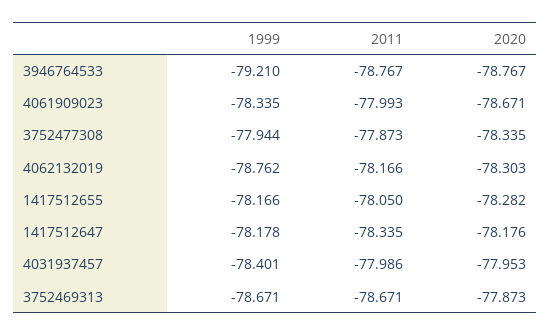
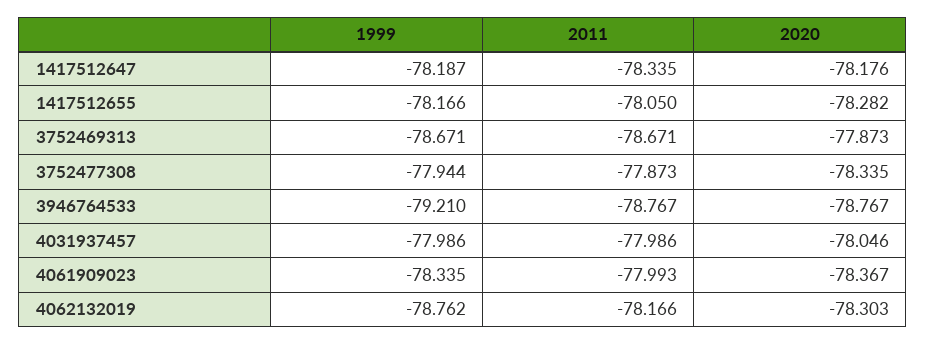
  {
    "1999": {
      "3946764533": -79.21,
      "4061909023": -78.335,
      "3752477308": -77.944,
      "4062132019": -78.762,
      "1417512655": -78.166,
-     "1417512647": -78.178,
+     "1417512647": -78.187,
-     "4031937457": -78.401,
+     "4031937457": -77.986,
      "3752469313": -78.671
    },
    "2011": {
      "3946764533": -78.767,
      "4061909023": -77.993,
      "3752477308": -77.873,
      "4062132019": -78.166,
      "1417512655": -78.05,
      "1417512647": -78.335,
      "4031937457": -77.986,
      "3752469313": -78.671
    },
    "2020": {
      "3946764533": -78.767,
-     "4061909023": -78.671,
+     "4061909023": -78.367,
      "3752477308": -78.335,
      "4062132019": -78.303,
      "1417512655": -78.282,
      "1417512647": -78.176,
-     "4031937457": -77.953,
+     "4031937457": -78.046,
      "3752469313": -77.873
    }
  }

